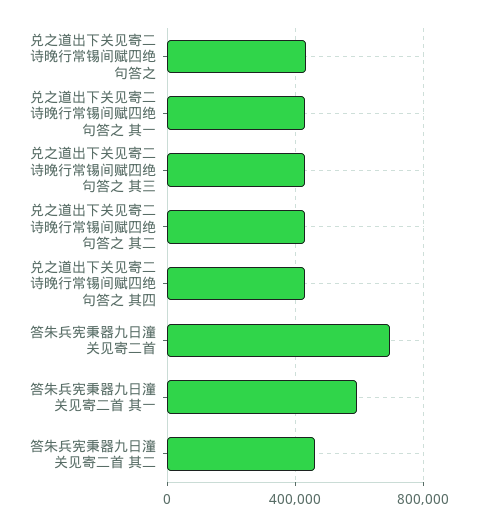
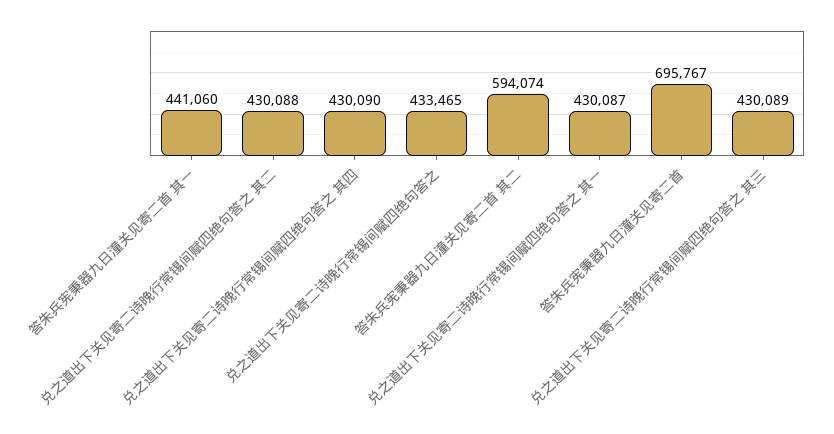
  {
    "兑之道出下关见寄二诗晚行常锡间赋四绝句答之": 433465,
    "兑之道出下关见寄二诗晚行常锡间赋四绝句答之 其一": 430087,
    "兑之道出下关见寄二诗晚行常锡间赋四绝句答之 其三": 430089,
    "兑之道出下关见寄二诗晚行常锡间赋四绝句答之 其二": 430088,
    "兑之道出下关见寄二诗晚行常锡间赋四绝句答之 其四": 430090,
    "答朱兵宪秉器九日潼关见寄二首": 695767,
-   "答朱兵宪秉器九日潼关见寄二首 其一": 600000,
+   "答朱兵宪秉器九日潼关见寄二首 其一": 441060,
-   "答朱兵宪秉器九日潼关见寄二首 其二": 450000
+   "答朱兵宪秉器九日潼关见寄二首 其二": 594074
  }

